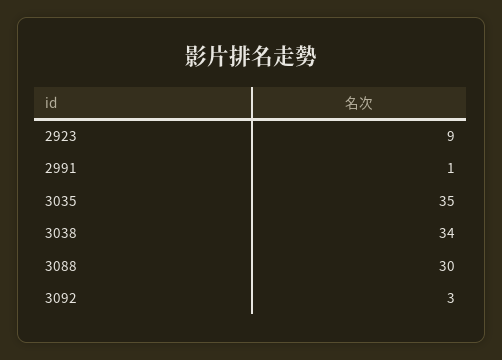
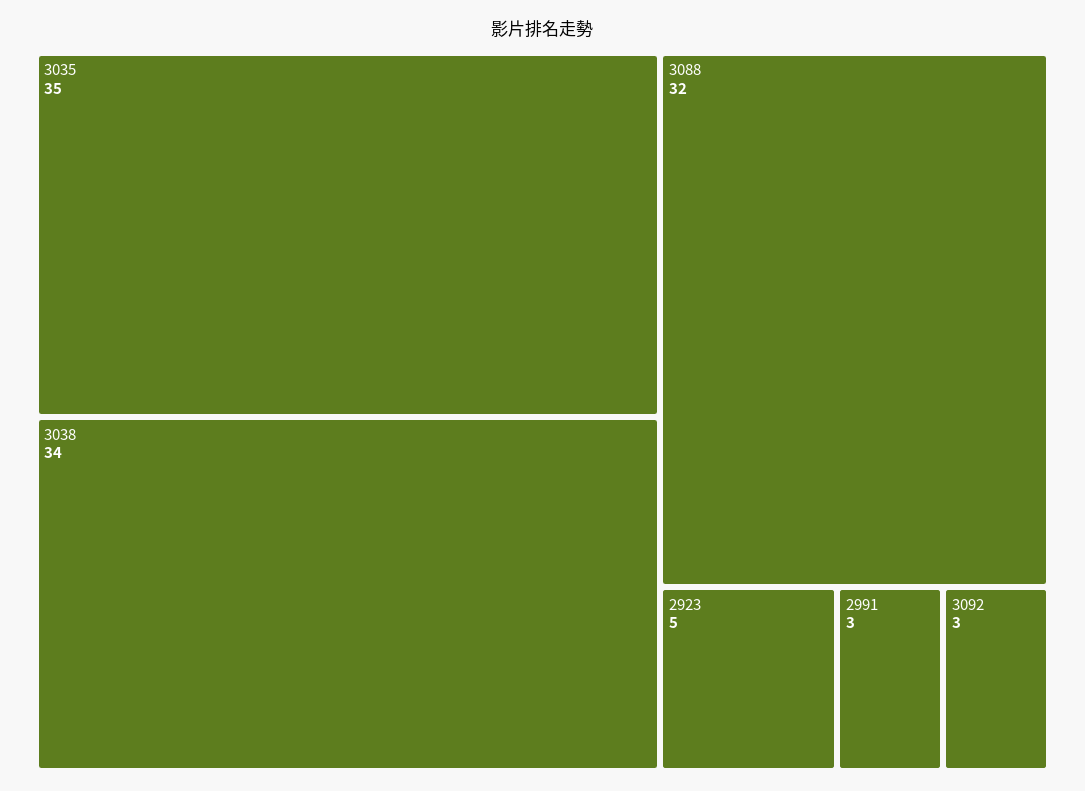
  {
-   "2923": 9,
+   "2923": 5,
-   "2991": 1,
+   "2991": 3,
    "3035": 35,
    "3038": 34,
-   "3088": 30,
+   "3088": 32,
    "3092": 3
  }

